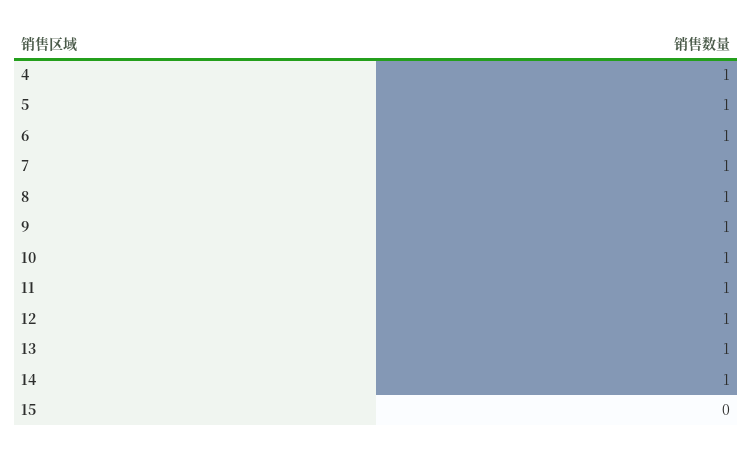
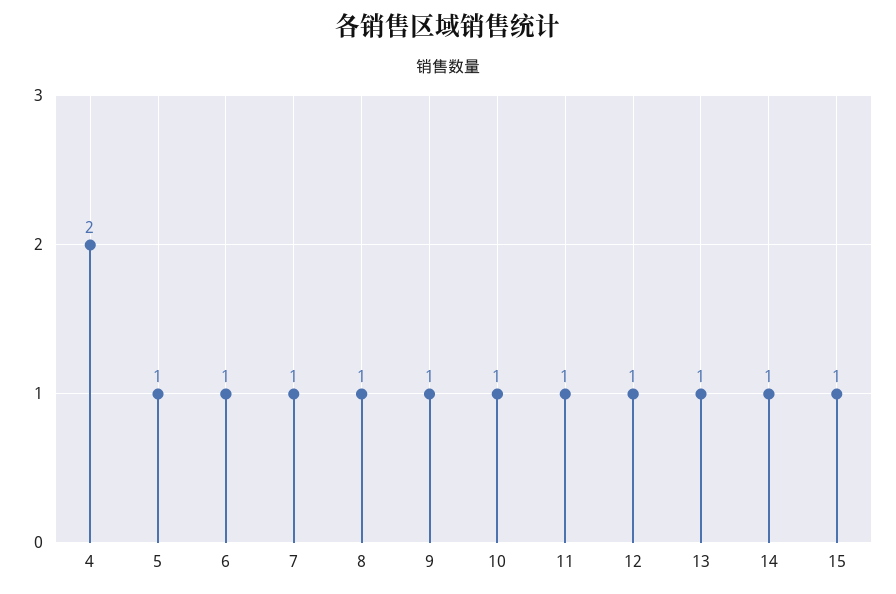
  {
-   "4": 1,
+   "4": 2,
    "5": 1,
    "6": 1,
    "7": 1,
    "8": 1,
    "9": 1,
    "10": 1,
    "11": 1,
    "12": 1,
    "13": 1,
    "14": 1,
-   "15": 0
+   "15": 1
  }

